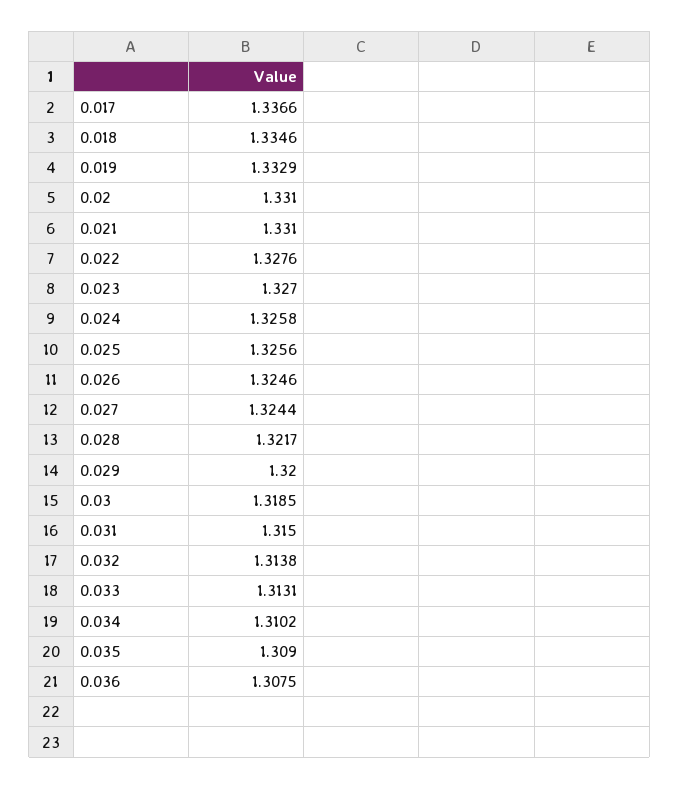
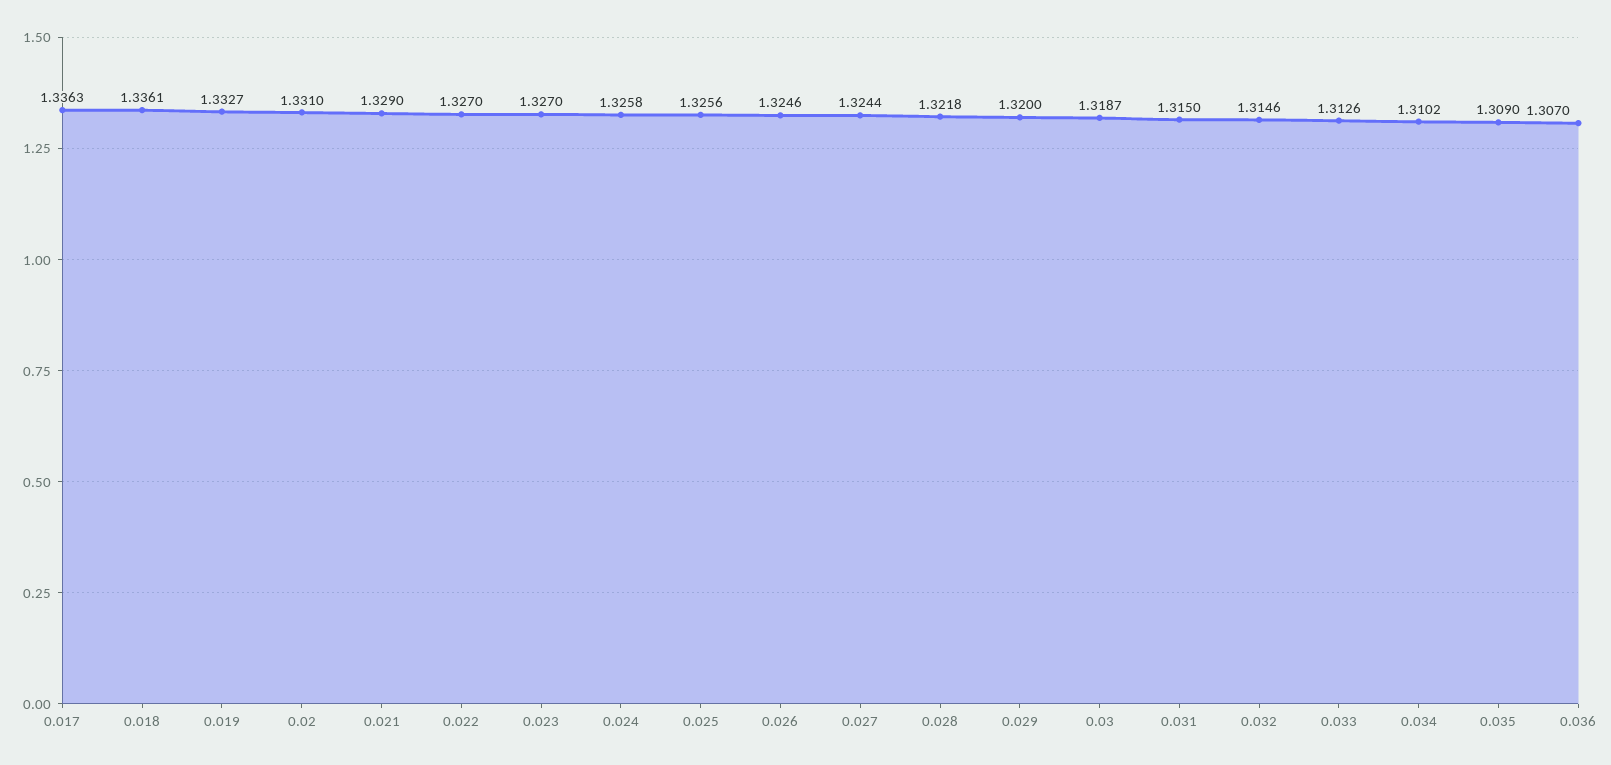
  {
-   "0.017": 1.3366,
+   "0.017": 1.3363,
-   "0.018": 1.3346,
+   "0.018": 1.3361,
-   "0.019": 1.3329,
+   "0.019": 1.3327,
    "0.02": 1.331,
-   "0.021": 1.331,
+   "0.021": 1.329,
-   "0.022": 1.3276,
+   "0.022": 1.327,
    "0.023": 1.327,
    "0.024": 1.3258,
    "0.025": 1.3256,
    "0.026": 1.3246,
    "0.027": 1.3244,
-   "0.028": 1.3217,
+   "0.028": 1.3218,
    "0.029": 1.32,
-   "0.03": 1.3185,
+   "0.03": 1.3187,
    "0.031": 1.315,
-   "0.032": 1.3138,
+   "0.032": 1.3146,
-   "0.033": 1.3131,
+   "0.033": 1.3126,
    "0.034": 1.3102,
    "0.035": 1.309,
-   "0.036": 1.3075
+   "0.036": 1.307
  }

